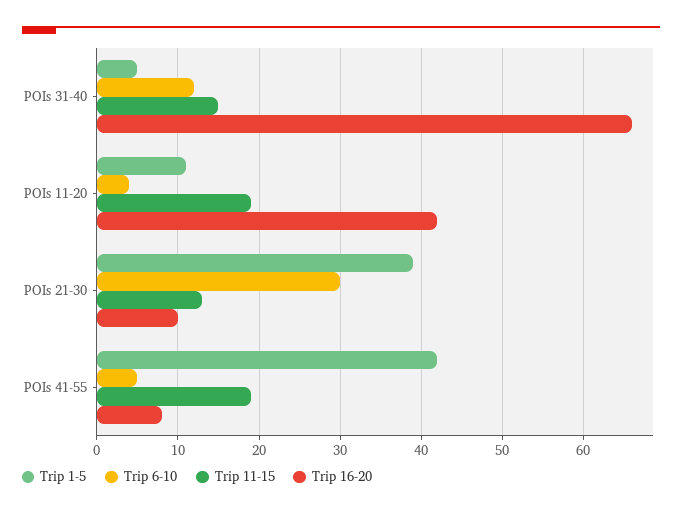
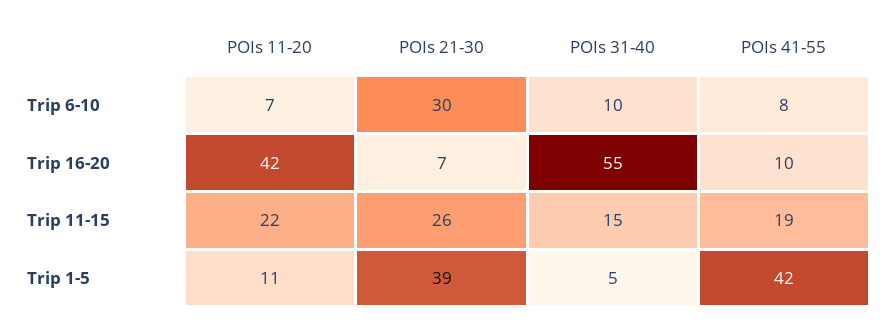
  {
    "Trip 1-5": {
      "POIs 31-40": 5,
      "POIs 11-20": 11,
      "POIs 21-30": 39,
      "POIs 41-55": 42
    },
    "Trip 6-10": {
-     "POIs 31-40": 12,
+     "POIs 31-40": 10,
-     "POIs 11-20": 4,
+     "POIs 11-20": 7,
      "POIs 21-30": 30,
-     "POIs 41-55": 5
+     "POIs 41-55": 8
    },
    "Trip 11-15": {
      "POIs 31-40": 15,
-     "POIs 11-20": 19,
+     "POIs 11-20": 22,
-     "POIs 21-30": 13,
+     "POIs 21-30": 26,
      "POIs 41-55": 19
    },
    "Trip 16-20": {
-     "POIs 31-40": 66,
+     "POIs 31-40": 55,
      "POIs 11-20": 42,
-     "POIs 21-30": 10,
+     "POIs 21-30": 7,
-     "POIs 41-55": 8
+     "POIs 41-55": 10
    }
  }

